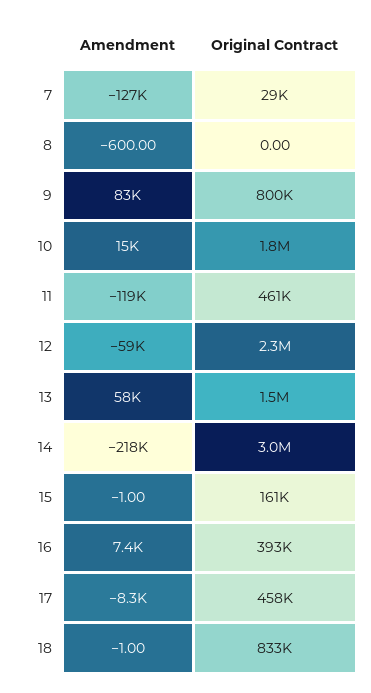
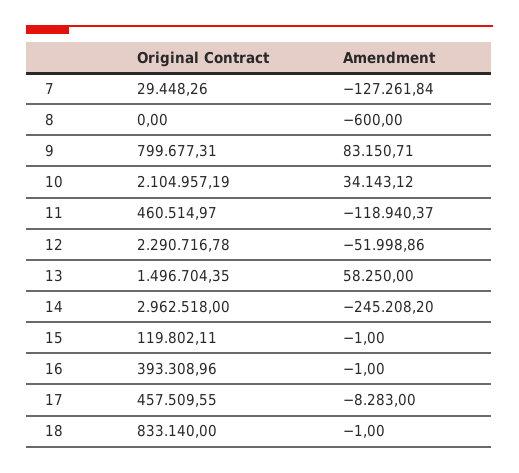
  {
    "Amendment": {
      "7": -127261.84,
      "8": -600,
      "9": 83150.71,
-     "10": 15000,
+     "10": 34143.12,
      "11": -118940.37,
-     "12": -59000,
+     "12": -51998.86,
      "13": 58250,
-     "14": -218000,
+     "14": -245208.2,
      "15": -1,
-     "16": 7400,
+     "16": -1,
      "17": -8283,
      "18": -1
    },
    "Original Contract": {
      "7": 29448.26,
      "8": 0,
      "9": 799677.31,
-     "10": 1800000,
+     "10": 2104957.19,
      "11": 460514.97,
      "12": 2290716.78,
      "13": 1496704.35,
      "14": 2962518,
-     "15": 161000,
+     "15": 119802.11,
      "16": 393308.96,
      "17": 457509.55,
      "18": 833140
    }
  }

